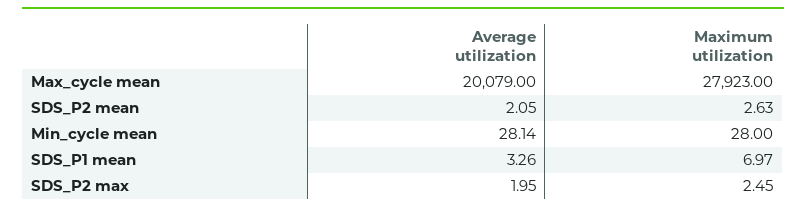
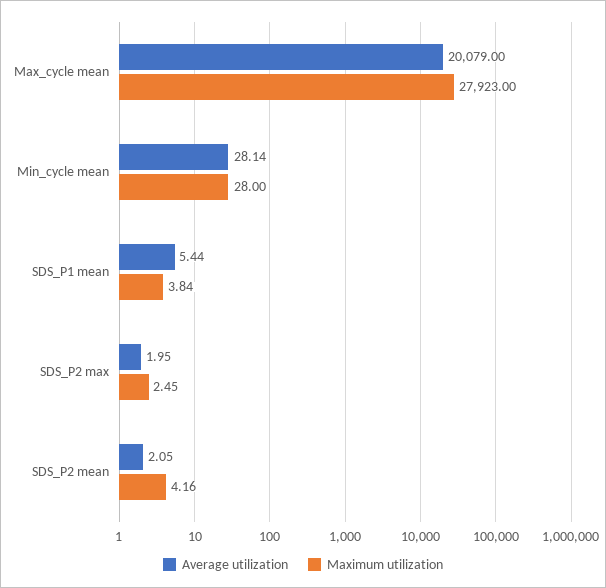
  {
    "Average utilization": {
      "Max_cycle mean": 20079,
      "SDS_P2 mean": 2.05,
      "Min_cycle mean": 28.14,
-     "SDS_P1 mean": 3.26,
+     "SDS_P1 mean": 5.44,
      "SDS_P2 max": 1.95
    },
    "Maximum utilization": {
      "Max_cycle mean": 27923,
-     "SDS_P2 mean": 2.63,
+     "SDS_P2 mean": 4.16,
      "Min_cycle mean": 28,
-     "SDS_P1 mean": 6.97,
+     "SDS_P1 mean": 3.84,
      "SDS_P2 max": 2.45
    }
  }

